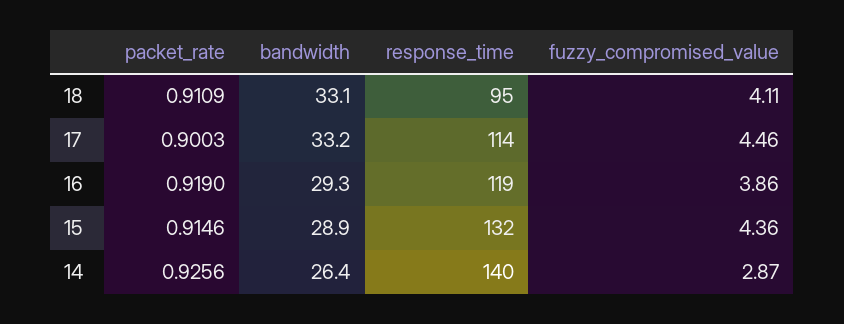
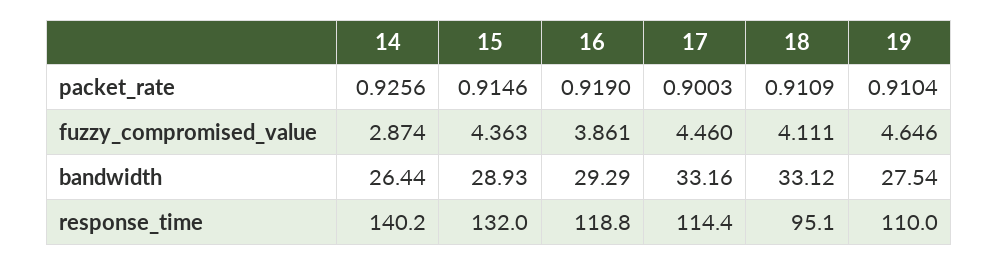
  {
    "packet_rate": {
      "18": 0.9109,
      "17": 0.9003,
      "16": 0.919,
      "15": 0.9146,
-     "14": 0.9256
+     "14": 0.9256,
+     "19": 0.9104
    },
    "bandwidth": {
      "18": 33.12,
      "17": 33.16,
      "16": 29.29,
      "15": 28.93,
-     "14": 26.44
+     "14": 26.44,
+     "19": 27.54
    },
    "response_time": {
      "18": 95.1,
      "17": 114.4,
      "16": 118.8,
      "15": 132,
-     "14": 140.2
+     "14": 140.2,
+     "19": 110
    },
    "fuzzy_compromised_value": {
      "18": 4.111,
      "17": 4.46,
      "16": 3.861,
      "15": 4.363,
-     "14": 2.874
+     "14": 2.874,
+     "19": 4.646
    }
  }

